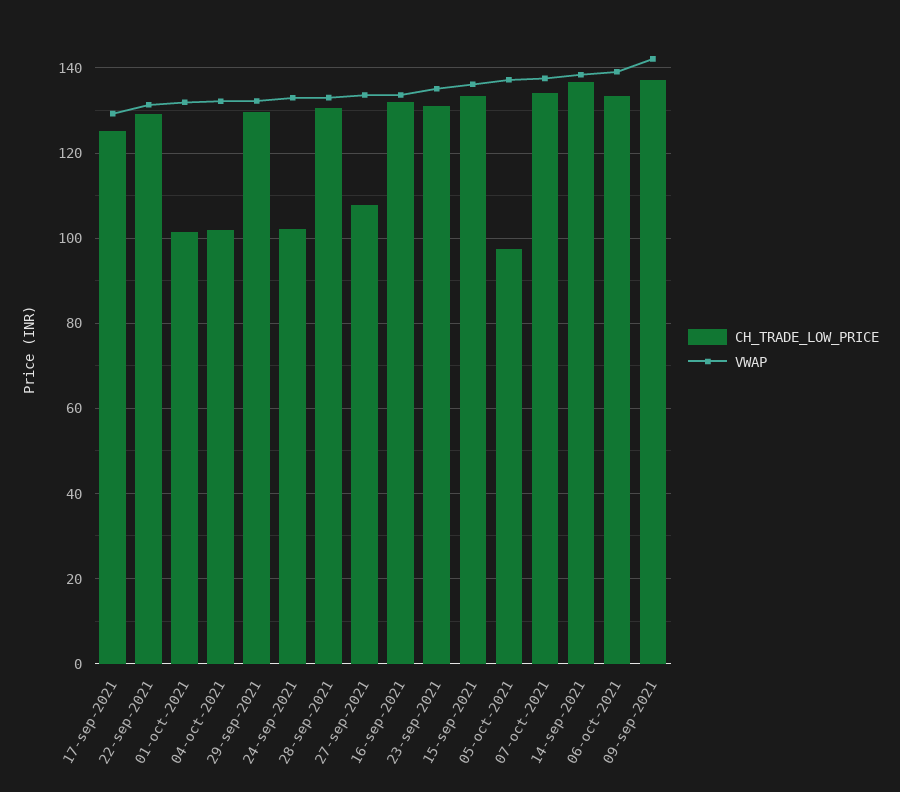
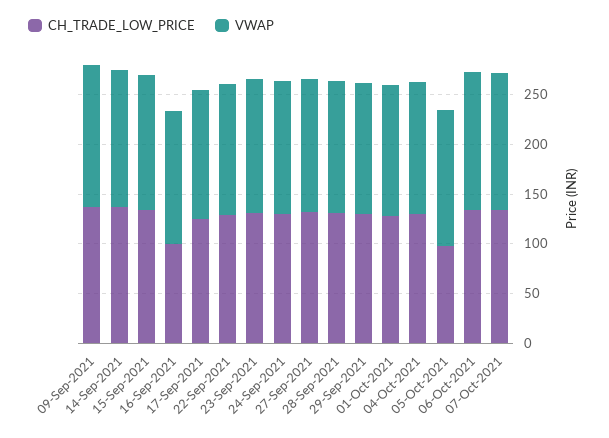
  {
    "CH_TRADE_LOW_PRICE": {
      "17-sep-2021": 126,
      "22-sep-2021": 130,
-     "01-oct-2021": 102,
+     "01-oct-2021": 130,
-     "04-oct-2021": 102,
+     "04-oct-2021": 130,
      "29-sep-2021": 130,
-     "24-sep-2021": 102,
+     "24-sep-2021": 130,
      "28-sep-2021": 130,
-     "27-sep-2021": 108,
+     "27-sep-2021": 130,
-     "16-sep-2021": 132,
+     "16-sep-2021": 100,
      "23-sep-2021": 132,
      "15-sep-2021": 134,
      "05-oct-2021": 98,
      "07-oct-2021": 134,
      "14-sep-2021": 136,
      "06-oct-2021": 134,
      "09-sep-2021": 138
    },
    "VWAP": {
      "17-sep-2021": 130,
      "22-sep-2021": 132,
      "01-oct-2021": 132,
      "04-oct-2021": 132,
      "29-sep-2021": 132,
      "24-sep-2021": 134,
      "28-sep-2021": 134,
      "27-sep-2021": 134,
      "16-sep-2021": 134,
      "23-sep-2021": 136,
      "15-sep-2021": 136,
      "05-oct-2021": 138,
      "07-oct-2021": 138,
      "14-sep-2021": 138,
      "06-oct-2021": 140,
      "09-sep-2021": 142
    }
  }

